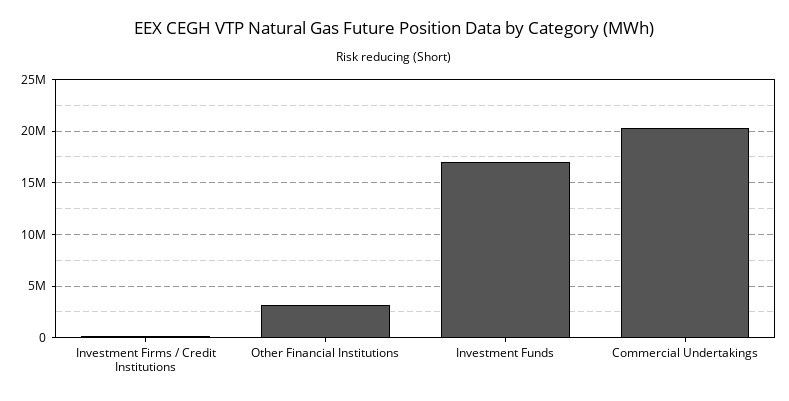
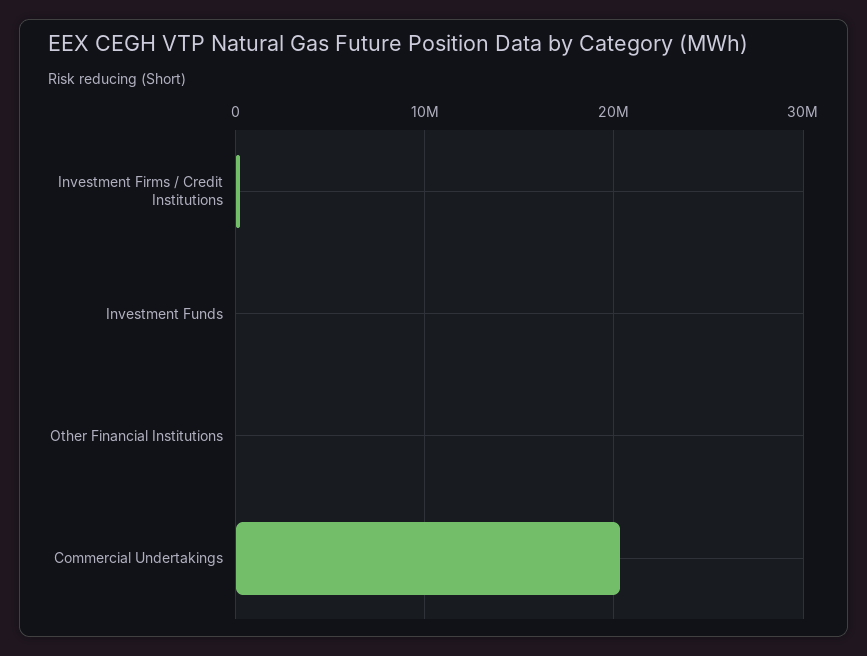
  {
    "Investment Firms / Credit Institutions": 0,
-   "Other Financial Institutions": 3000000,
+   "Other Financial Institutions": 0,
-   "Investment Funds": 17000000,
+   "Investment Funds": 0,
    "Commercial Undertakings": 20000000
  }

